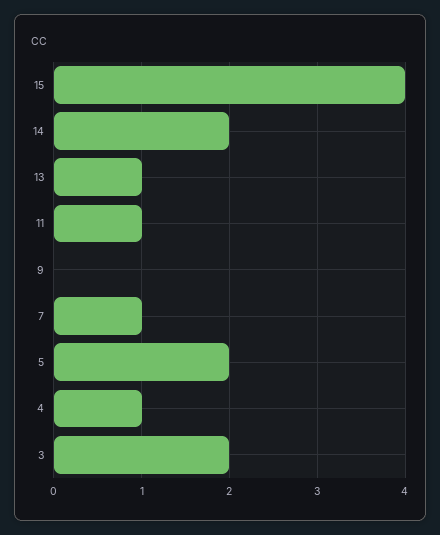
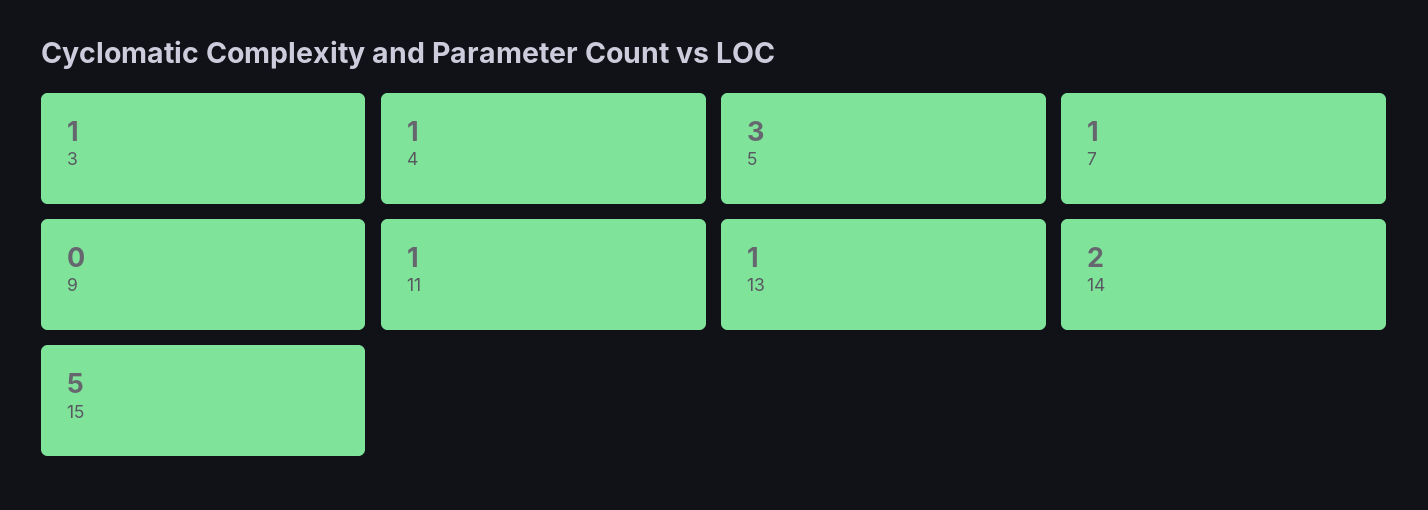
  {
-   "15": 4,
+   "15": 5,
    "14": 2,
    "13": 1,
    "11": 1,
    "9": 0,
    "7": 1,
-   "5": 2,
+   "5": 3,
    "4": 1,
-   "3": 2
+   "3": 1
  }

